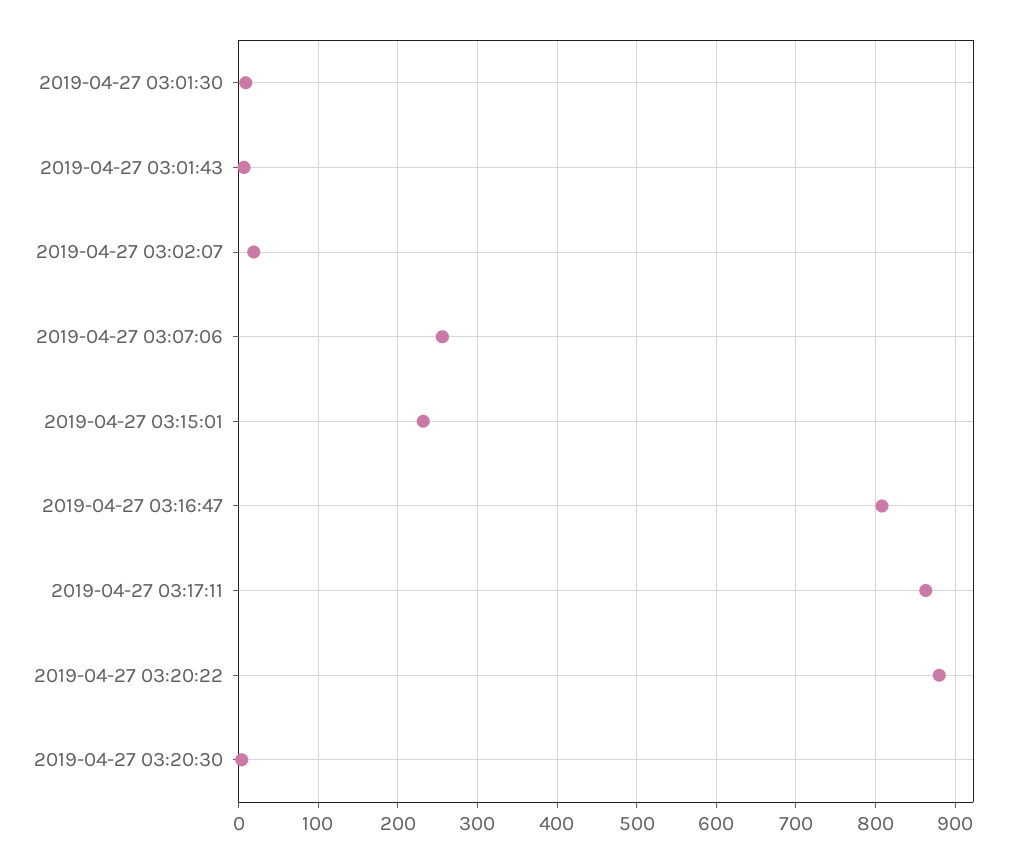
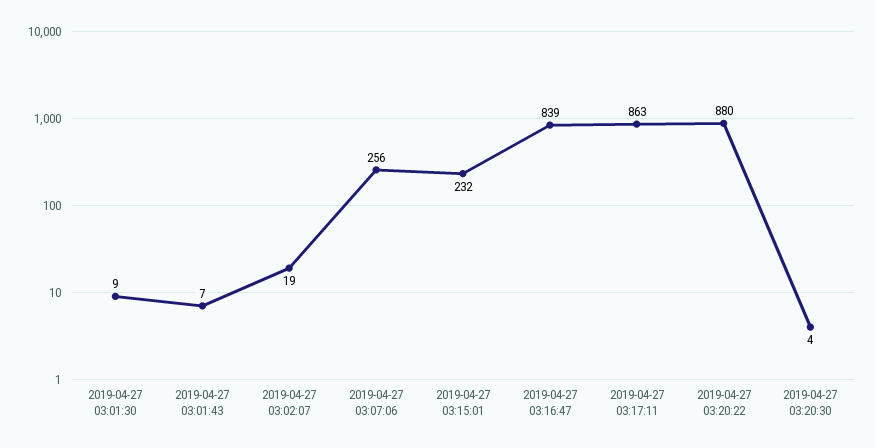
  {
    "2019-04-27 03:01:30": 9,
    "2019-04-27 03:01:43": 7,
    "2019-04-27 03:02:07": 19,
    "2019-04-27 03:07:06": 256,
    "2019-04-27 03:15:01": 232,
-   "2019-04-27 03:16:47": 810,
+   "2019-04-27 03:16:47": 839,
    "2019-04-27 03:17:11": 863,
    "2019-04-27 03:20:22": 880,
    "2019-04-27 03:20:30": 4
  }

